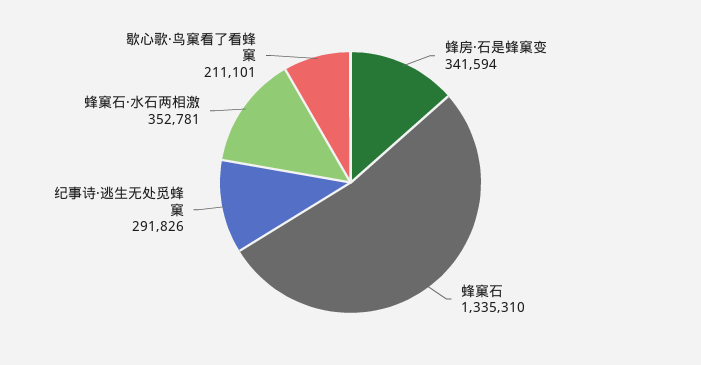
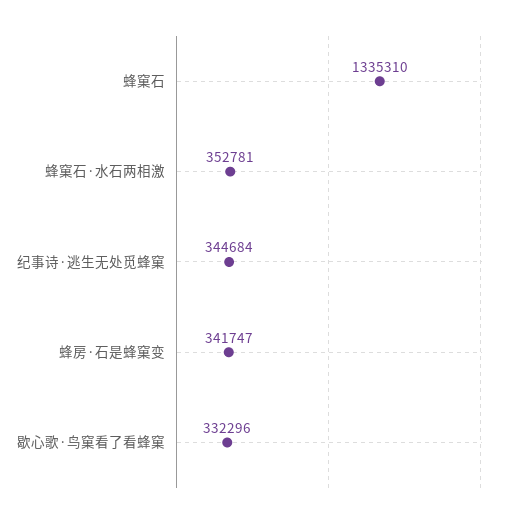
  {
-   "蜂房·石是蜂窠变": 341594,
+   "蜂房·石是蜂窠变": 341747,
    "蜂窠石": 1335310,
-   "纪事诗·逃生无处觅蜂窠": 291826,
+   "纪事诗·逃生无处觅蜂窠": 344684,
    "蜂窠石·水石两相激": 352781,
-   "歇心歌·鸟窠看了看蜂窠": 211101
+   "歇心歌·鸟窠看了看蜂窠": 332296
  }

